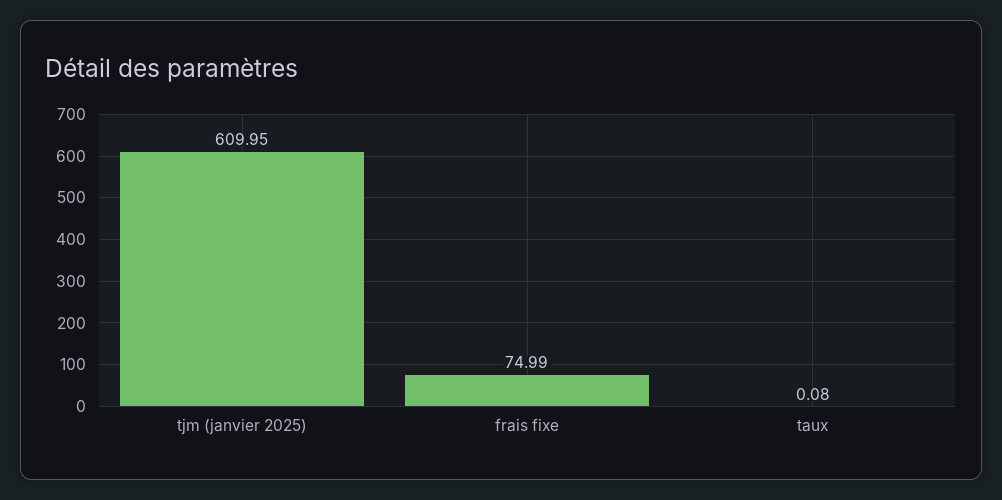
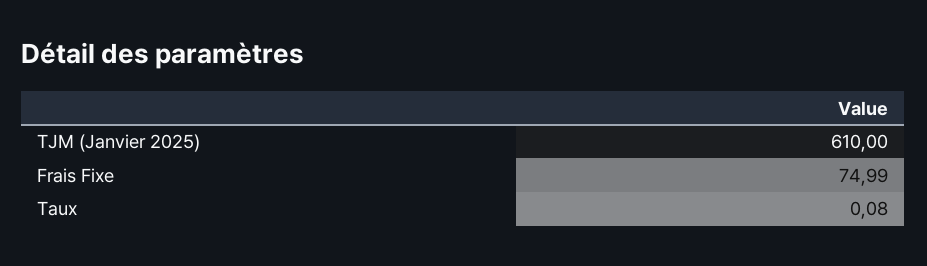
  {
-   "tjm (janvier 2025)": 609.95,
+   "tjm (janvier 2025)": 610,
    "frais fixe": 74.99,
    "taux": 0.08
  }

